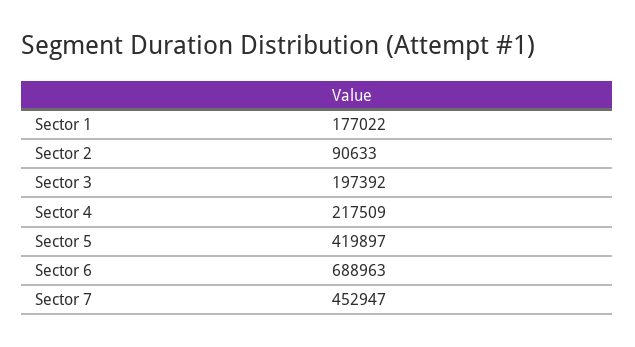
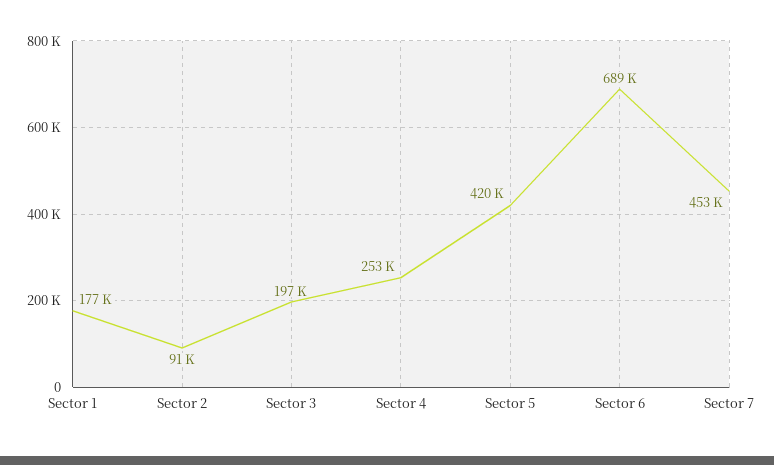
  {
    "Sector 1": 177022,
    "Sector 2": 90633,
    "Sector 3": 197392,
-   "Sector 4": 217509,
+   "Sector 4": 253000,
    "Sector 5": 419897,
    "Sector 6": 688963,
    "Sector 7": 452947
  }

